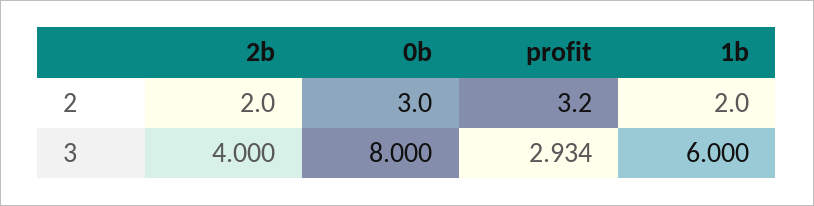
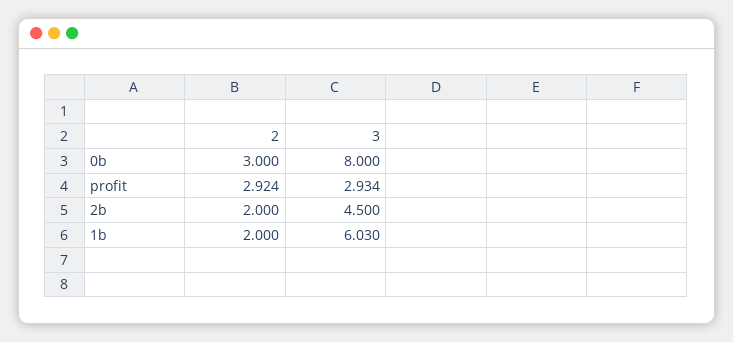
  {
    "2b": {
      "2": 2,
-     "3": 4
+     "3": 4.5
    },
    "0b": {
      "2": 3,
      "3": 8
    },
    "profit": {
-     "2": 3.2,
+     "2": 2.924,
      "3": 2.934
    },
    "1b": {
      "2": 2,
-     "3": 6
+     "3": 6.03
    }
  }

